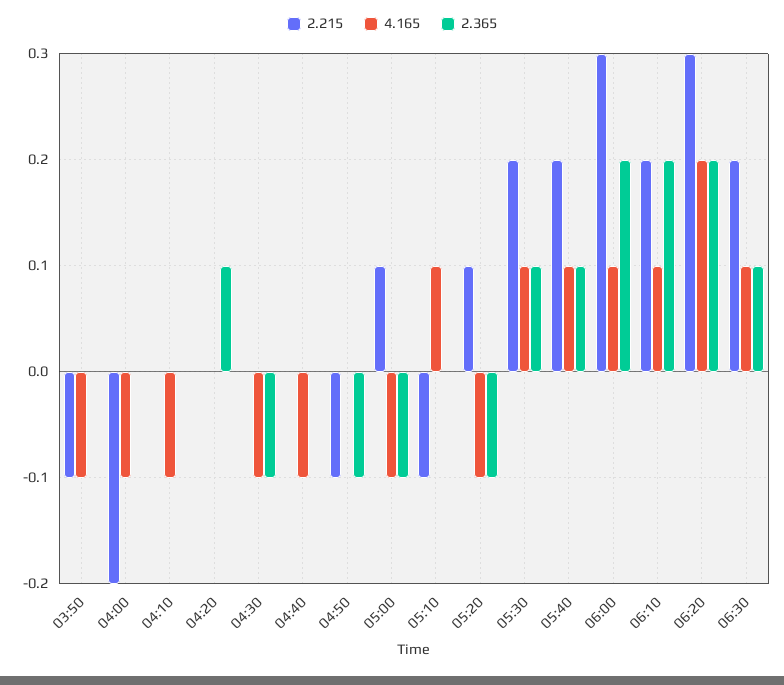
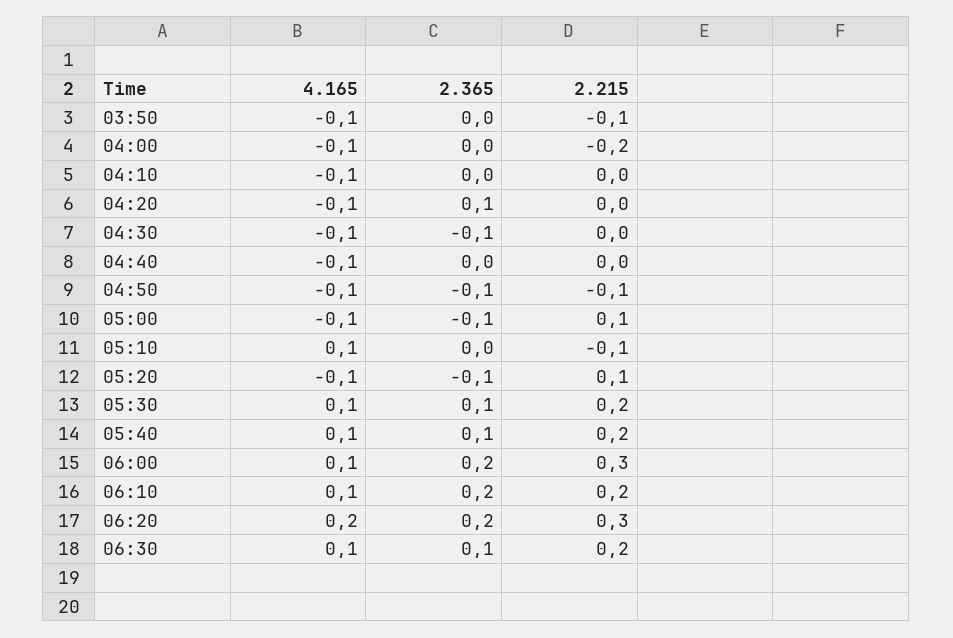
  {
    "2.215": {
      "03:50": -0.1,
      "04:00": -0.2,
      "04:10": 0,
      "04:20": 0,
      "04:30": 0,
      "04:40": 0,
      "04:50": -0.1,
      "05:00": 0.1,
      "05:10": -0.1,
      "05:20": 0.1,
      "05:30": 0.2,
      "05:40": 0.2,
      "06:00": 0.3,
      "06:10": 0.2,
      "06:20": 0.3,
      "06:30": 0.2
    },
    "4.165": {
      "03:50": -0.1,
      "04:00": -0.1,
      "04:10": -0.1,
-     "04:20": 0,
+     "04:20": -0.1,
      "04:30": -0.1,
      "04:40": -0.1,
-     "04:50": 0,
+     "04:50": -0.1,
      "05:00": -0.1,
      "05:10": 0.1,
      "05:20": -0.1,
      "05:30": 0.1,
      "05:40": 0.1,
      "06:00": 0.1,
      "06:10": 0.1,
      "06:20": 0.2,
      "06:30": 0.1
    },
    "2.365": {
      "03:50": 0,
      "04:00": 0,
      "04:10": 0,
      "04:20": 0.1,
      "04:30": -0.1,
      "04:40": 0,
      "04:50": -0.1,
      "05:00": -0.1,
      "05:10": 0,
      "05:20": -0.1,
      "05:30": 0.1,
      "05:40": 0.1,
      "06:00": 0.2,
      "06:10": 0.2,
      "06:20": 0.2,
      "06:30": 0.1
    }
  }

